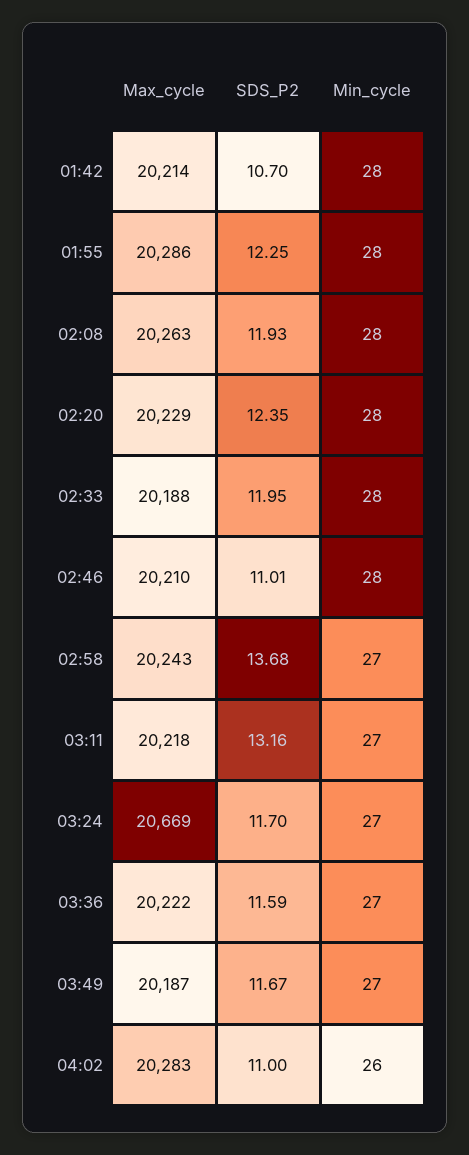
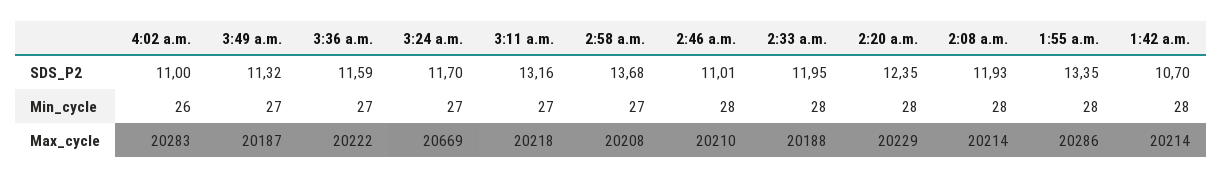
  {
    "Max_cycle": {
      "01:42": 20214,
      "01:55": 20286,
-     "02:08": 20263,
+     "02:08": 20214,
      "02:20": 20229,
      "02:33": 20188,
      "02:46": 20210,
-     "02:58": 20243,
+     "02:58": 20208,
      "03:11": 20218,
      "03:24": 20669,
      "03:36": 20222,
      "03:49": 20187,
      "04:02": 20283
    },
    "SDS_P2": {
      "01:42": 10.7,
-     "01:55": 12.25,
+     "01:55": 13.35,
      "02:08": 11.93,
      "02:20": 12.35,
      "02:33": 11.95,
      "02:46": 11.01,
      "02:58": 13.68,
      "03:11": 13.16,
      "03:24": 11.7,
      "03:36": 11.59,
-     "03:49": 11.67,
+     "03:49": 11.32,
      "04:02": 11
    },
    "Min_cycle": {
      "01:42": 28,
      "01:55": 28,
      "02:08": 28,
      "02:20": 28,
      "02:33": 28,
      "02:46": 28,
      "02:58": 27,
      "03:11": 27,
      "03:24": 27,
      "03:36": 27,
      "03:49": 27,
      "04:02": 26
    }
  }

